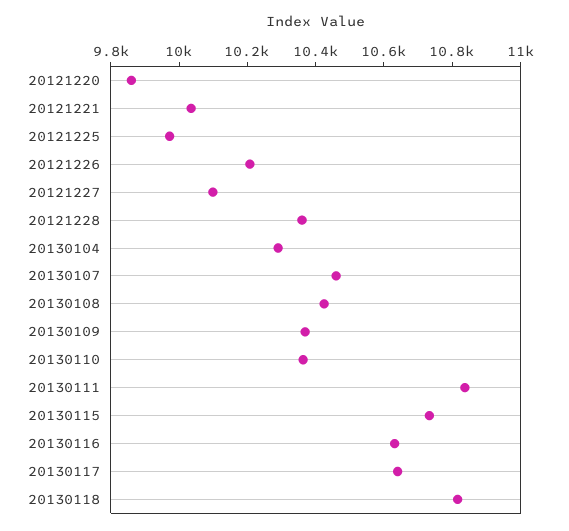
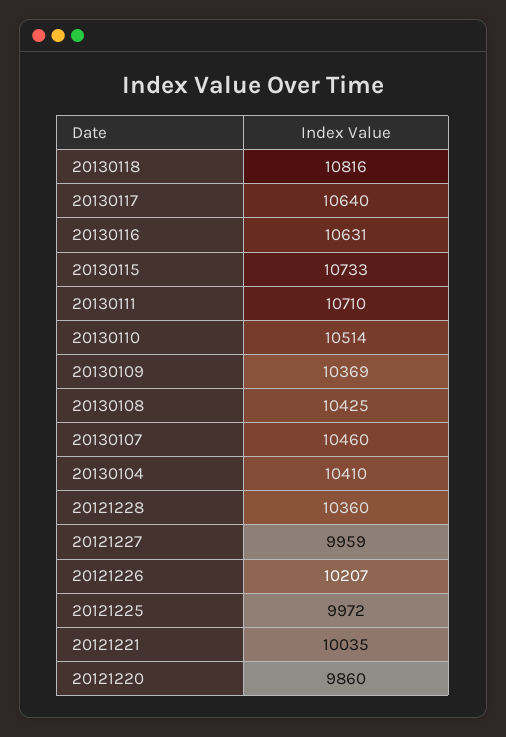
  {
    "20121220": 9860,
    "20121221": 10035,
    "20121225": 9972,
    "20121226": 10207,
-   "20121227": 10100,
+   "20121227": 9959,
    "20121228": 10360,
-   "20130104": 10300,
+   "20130104": 10410,
    "20130107": 10460,
    "20130108": 10425,
    "20130109": 10369,
-   "20130110": 10350,
+   "20130110": 10514,
-   "20130111": 10850,
+   "20130111": 10710,
    "20130115": 10733,
    "20130116": 10631,
    "20130117": 10640,
    "20130118": 10816
  }

